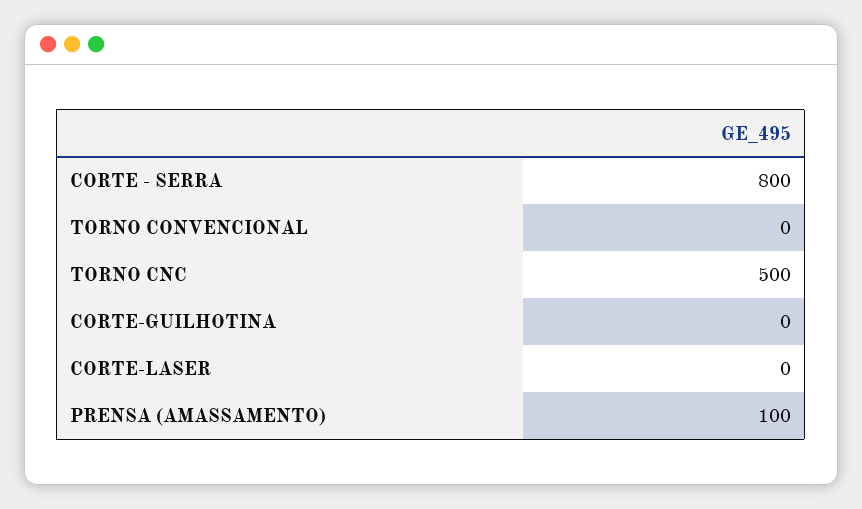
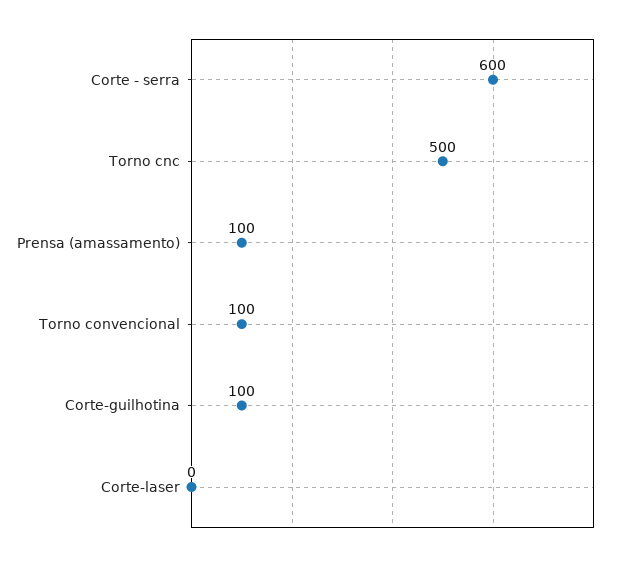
  {
-   "CORTE - SERRA": 800,
+   "CORTE - SERRA": 600,
-   "TORNO CONVENCIONAL": 0,
+   "TORNO CONVENCIONAL": 100,
    "TORNO CNC": 500,
-   "CORTE-GUILHOTINA": 0,
+   "CORTE-GUILHOTINA": 100,
    "CORTE-LASER": 0,
    "PRENSA (AMASSAMENTO)": 100
  }

